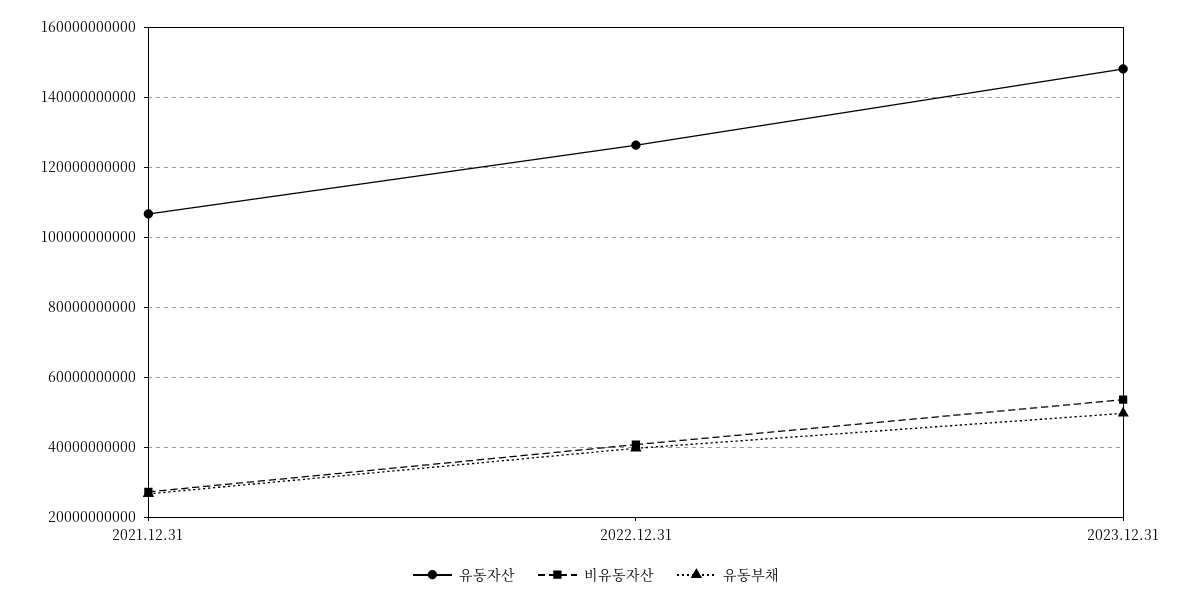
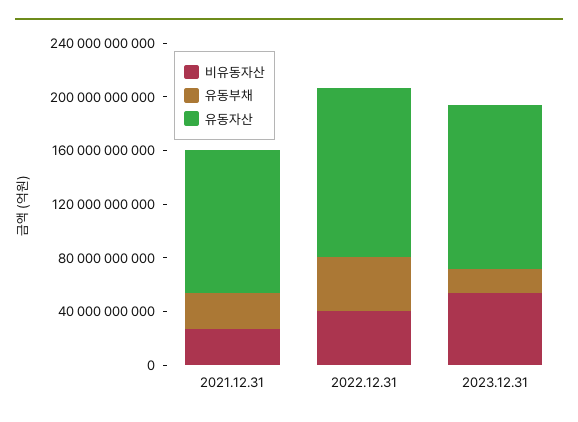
  {
    "유동자산": {
      "2021.12.31": 106000000000,
      "2022.12.31": 126000000000,
-     "2023.12.31": 148000000000
+     "2023.12.31": 120000000000
    },
    "비유동자산": {
      "2021.12.31": 28000000000,
      "2022.12.31": 40000000000,
      "2023.12.31": 54000000000
    },
    "유동부채": {
      "2021.12.31": 26000000000,
      "2022.12.31": 40000000000,
-     "2023.12.31": 50000000000
+     "2023.12.31": 20000000000
    }
  }

